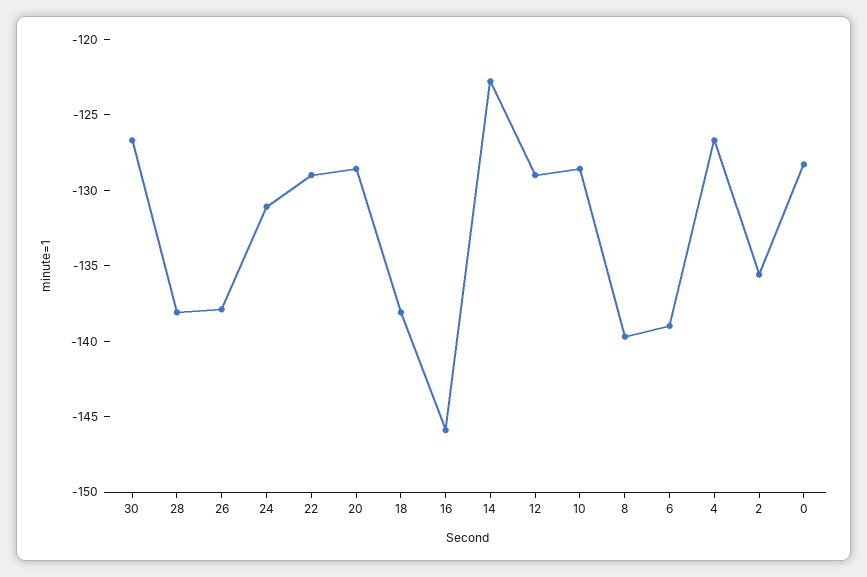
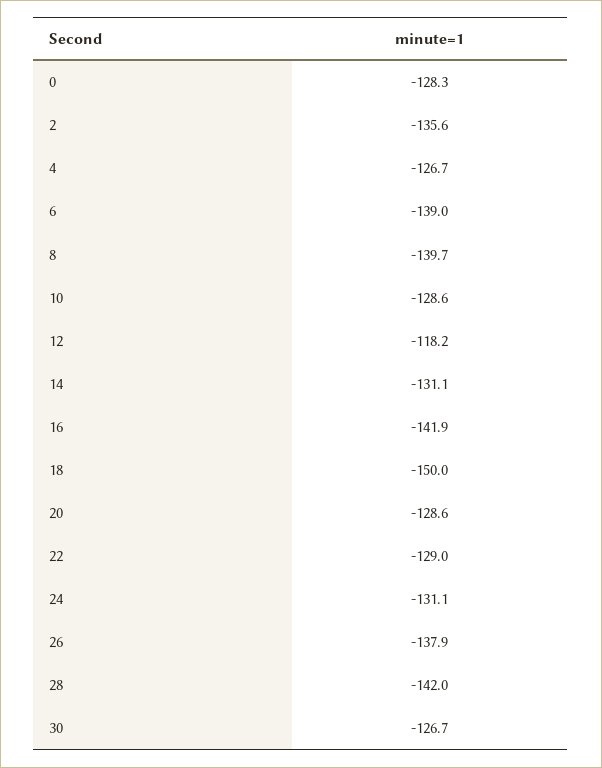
  {
    "30": -126.7,
-   "28": -138,
+   "28": -142,
    "26": -137.9,
    "24": -131.1,
    "22": -129,
    "20": -128.6,
-   "18": -138,
+   "18": -150,
-   "16": -146,
+   "16": -141.9,
-   "14": -123,
+   "14": -131.1,
-   "12": -129,
+   "12": -118.2,
    "10": -128.6,
    "8": -139.7,
    "6": -139,
    "4": -126.7,
    "2": -135.6,
    "0": -128.3
  }

